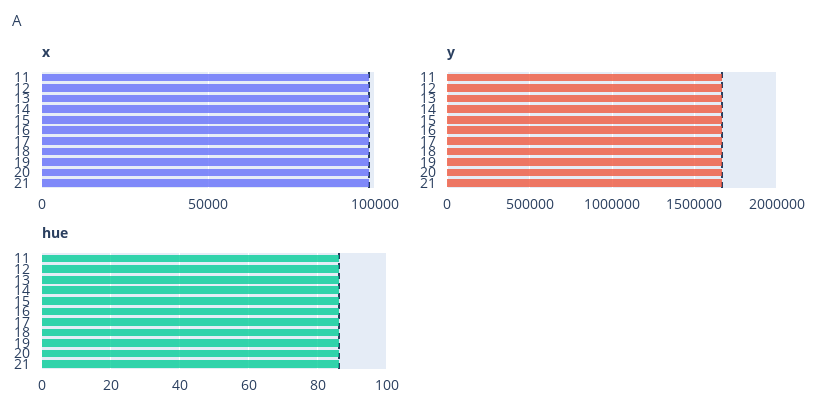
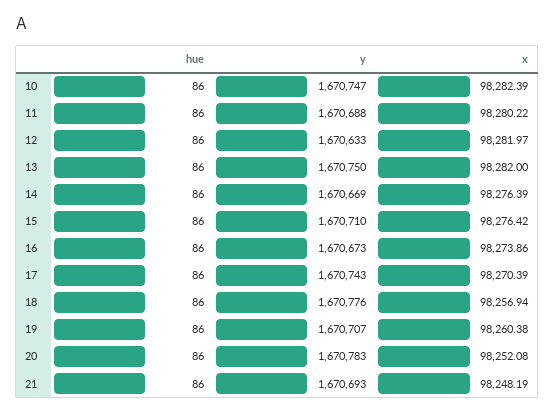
  {
    "x": {
      "11": 98280.22,
      "12": 98281.97,
      "13": 98282,
      "14": 98276.39,
      "15": 98276.42,
      "16": 98273.86,
      "17": 98270.39,
      "18": 98256.94,
      "19": 98260.38,
      "20": 98252.08,
-     "21": 98248.19
+     "21": 98248.19,
+     "10": 98282.39
    },
    "y": {
      "11": 1670688,
      "12": 1670633,
      "13": 1670750,
      "14": 1670669,
      "15": 1670710,
      "16": 1670673,
      "17": 1670743,
      "18": 1670776,
      "19": 1670707,
      "20": 1670783,
-     "21": 1670693
+     "21": 1670693,
+     "10": 1670747
    },
    "hue": {
      "11": 86,
      "12": 86,
      "13": 86,
      "14": 86,
      "15": 86,
      "16": 86,
      "17": 86,
      "18": 86,
      "19": 86,
      "20": 86,
-     "21": 86
+     "21": 86,
+     "10": 86
    }
  }

